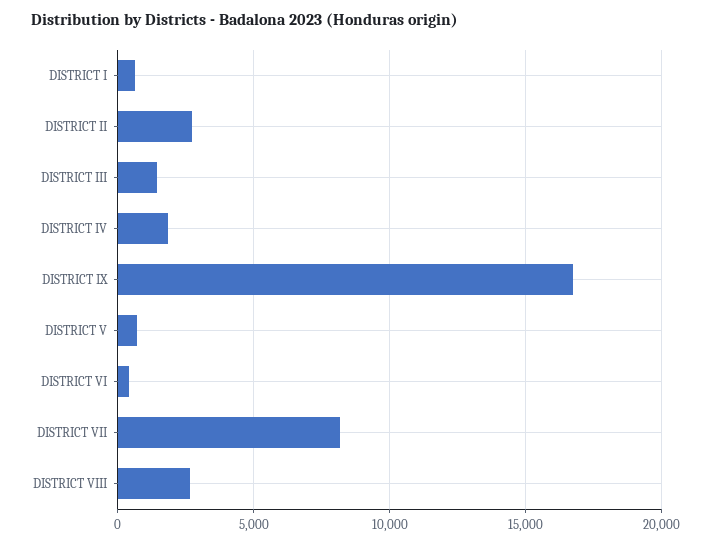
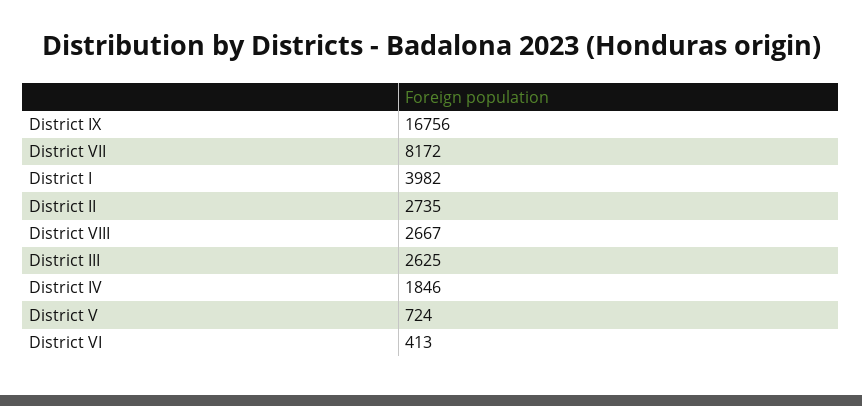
  {
-   "DISTRICT I": 500,
+   "DISTRICT I": 3982,
    "DISTRICT II": 2735,
-   "DISTRICT III": 1500,
+   "DISTRICT III": 2625,
    "DISTRICT IV": 1846,
    "DISTRICT IX": 16756,
    "DISTRICT V": 724,
    "DISTRICT VI": 413,
    "DISTRICT VII": 8172,
    "DISTRICT VIII": 2667
  }

